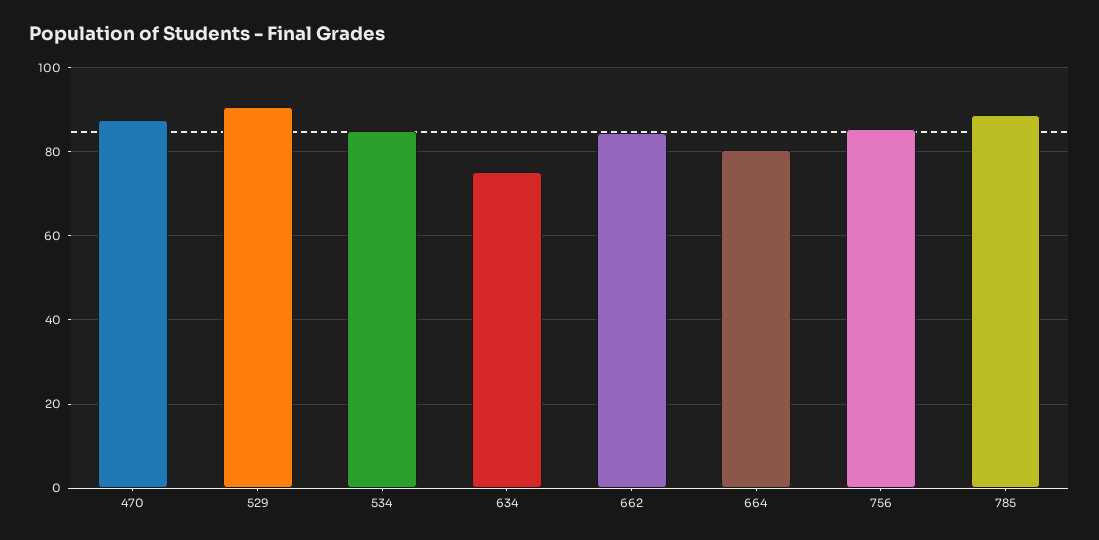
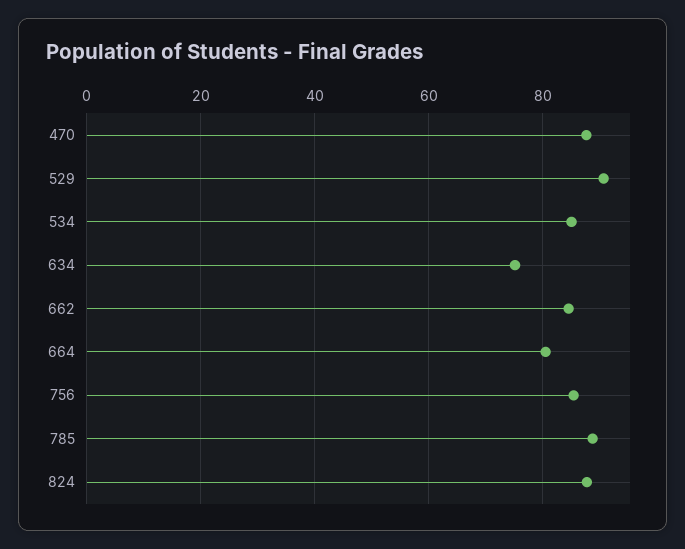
  {
    "470": 88,
    "529": 90,
    "534": 86,
    "634": 76,
    "662": 84,
    "664": 80,
    "756": 86,
-   "785": 88
+   "785": 88,
+   "824": 88
  }

